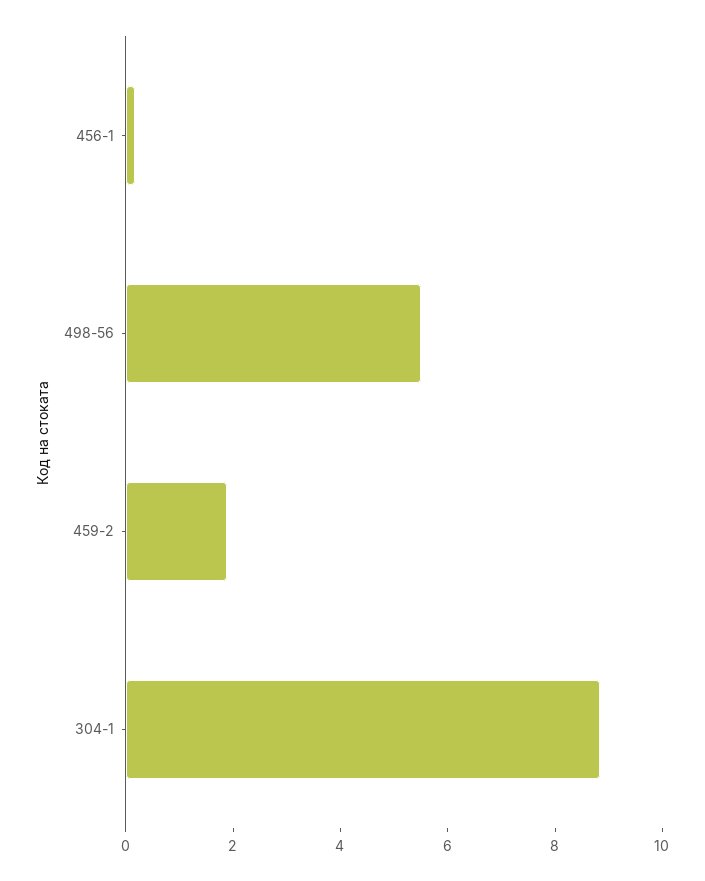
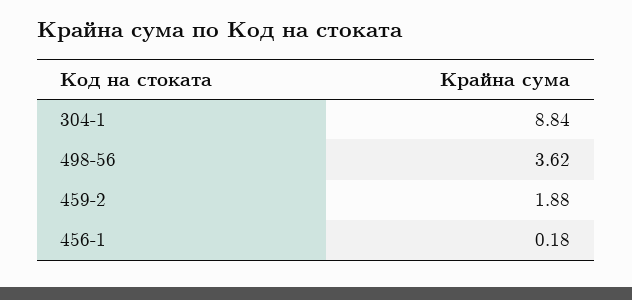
  {
    "456-1": 0.18,
-   "498-56": 5.5,
+   "498-56": 3.62,
    "459-2": 1.88,
    "304-1": 8.84
  }

